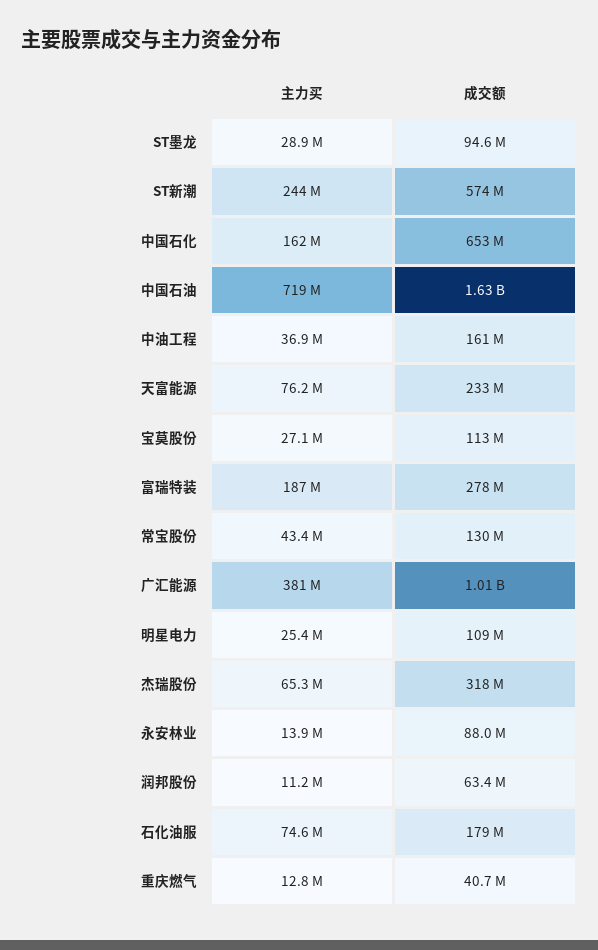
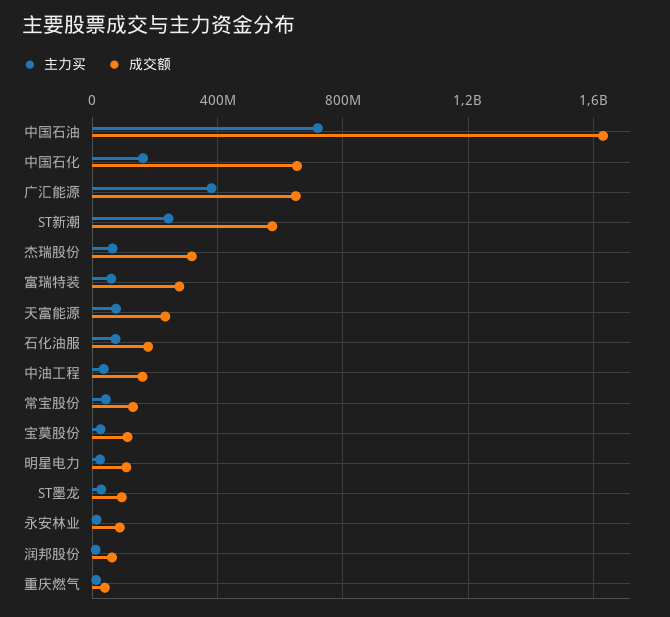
  {
    "主力买": {
      "ST墨龙": 28900000,
      "ST新潮": 244000000,
      "中国石化": 162000000,
      "中国石油": 719000000,
      "中油工程": 36900000,
      "天富能源": 76200000,
      "宝莫股份": 27100000,
-     "富瑞特装": 187000000,
+     "富瑞特装": 50000000,
      "常宝股份": 43400000,
      "广汇能源": 381000000,
      "明星电力": 25400000,
      "杰瑞股份": 65300000,
      "永安林业": 13900000,
      "润邦股份": 11200000,
      "石化油服": 74600000,
      "重庆燃气": 12800000
    },
    "成交额": {
      "ST墨龙": 94600000,
      "ST新潮": 574000000,
      "中国石化": 653000000,
      "中国石油": 1630000000,
      "中油工程": 161000000,
      "天富能源": 233000000,
      "宝莫股份": 113000000,
      "富瑞特装": 278000000,
      "常宝股份": 130000000,
-     "广汇能源": 1010000000,
+     "广汇能源": 650000000,
      "明星电力": 109000000,
      "杰瑞股份": 318000000,
      "永安林业": 88000000,
      "润邦股份": 63400000,
      "石化油服": 179000000,
      "重庆燃气": 40700000
    }
  }

